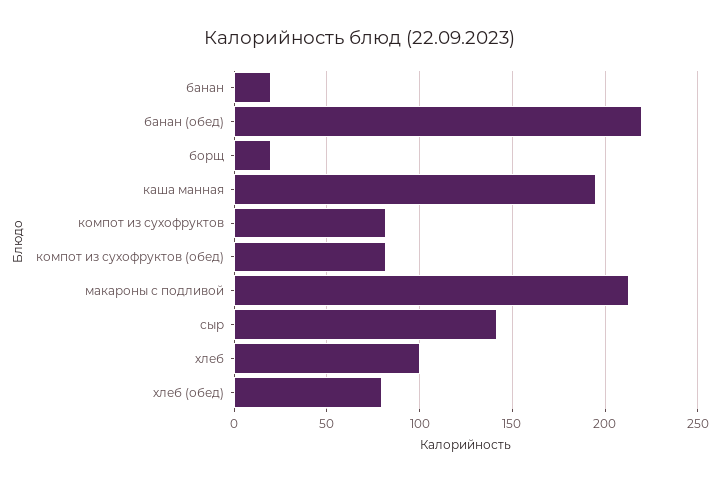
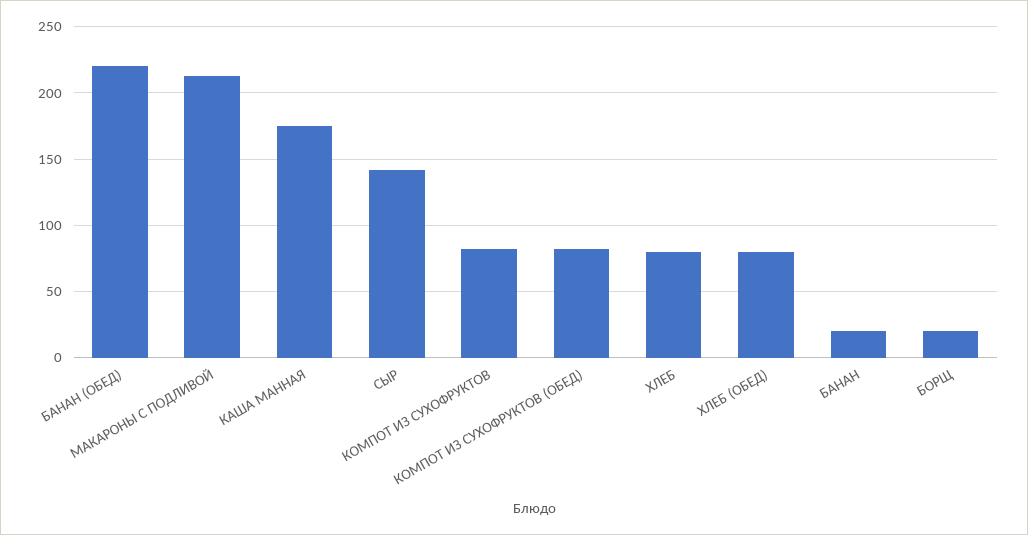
  {
    "банан": 20,
    "банан (обед)": 220,
    "борщ": 20,
-   "каша манная": 195,
+   "каша манная": 175,
    "компот из сухофруктов": 80,
    "компот из сухофруктов (обед)": 80,
    "макароны с подливой": 215,
    "сыр": 140,
-   "хлеб": 100,
+   "хлеб": 80,
    "хлеб (обед)": 80
  }

